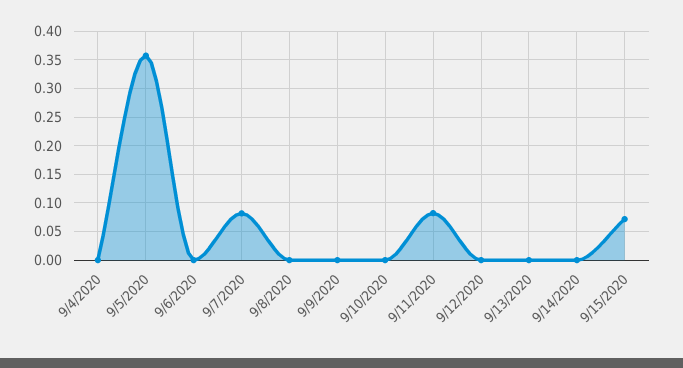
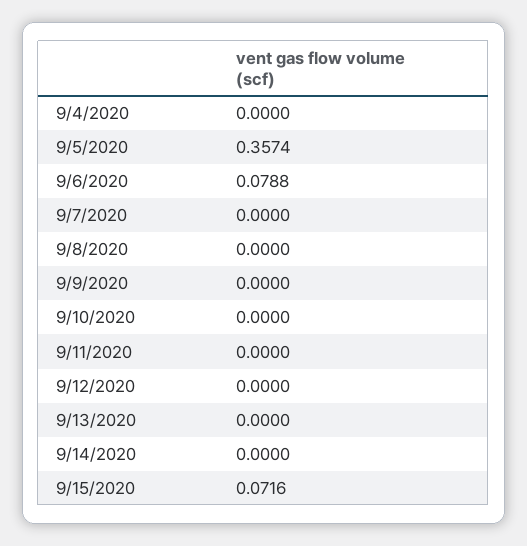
  {
    "9/4/2020": 0,
    "9/5/2020": 0.3574,
-   "9/6/2020": 0,
+   "9/6/2020": 0.0788,
-   "9/7/2020": 0.075,
+   "9/7/2020": 0,
    "9/8/2020": 0,
    "9/9/2020": 0,
    "9/10/2020": 0,
-   "9/11/2020": 0.075,
+   "9/11/2020": 0,
    "9/12/2020": 0,
    "9/13/2020": 0,
    "9/14/2020": 0,
    "9/15/2020": 0.0716
  }

